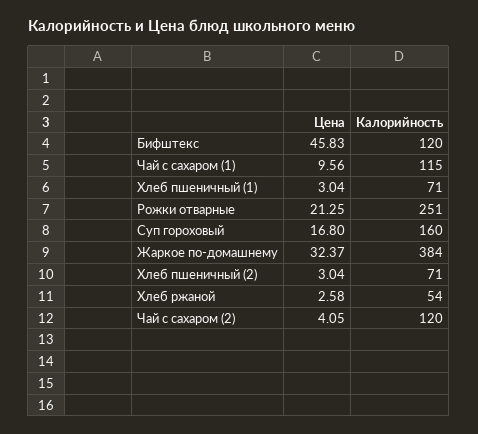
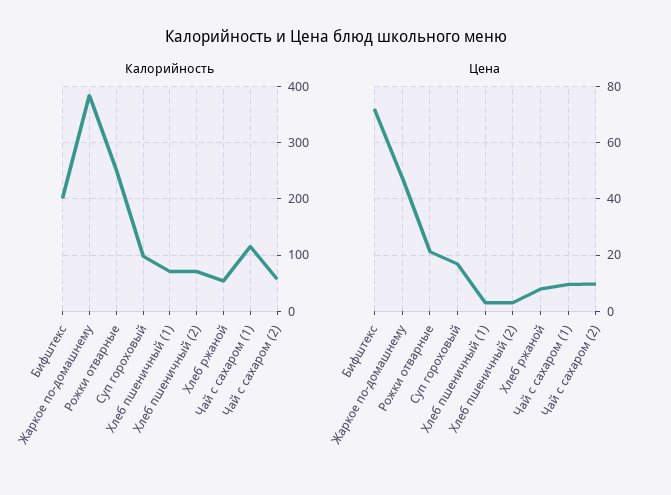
  {
    "Цена": {
-     "Бифштекс": 45.83,
+     "Бифштекс": 72.5,
      "Чай с сахаром (1)": 9.56,
      "Хлеб пшеничный (1)": 3.04,
      "Рожки отварные": 21.25,
      "Суп гороховый": 16.8,
-     "Жаркое по-домашнему": 32.37,
+     "Жаркое по-домашнему": 47.5,
      "Хлеб пшеничный (2)": 3.04,
-     "Хлеб ржаной": 2.58,
+     "Хлеб ржаной": 7.5,
-     "Чай с сахаром (2)": 4.05
+     "Чай с сахаром (2)": 10
    },
    "Калорийность": {
-     "Бифштекс": 120,
+     "Бифштекс": 200,
      "Чай с сахаром (1)": 115,
      "Хлеб пшеничный (1)": 71,
      "Рожки отварные": 251,
-     "Суп гороховый": 160,
+     "Суп гороховый": 100,
      "Жаркое по-домашнему": 384,
      "Хлеб пшеничный (2)": 71,
      "Хлеб ржаной": 54,
-     "Чай с сахаром (2)": 120
+     "Чай с сахаром (2)": 60
    }
  }

